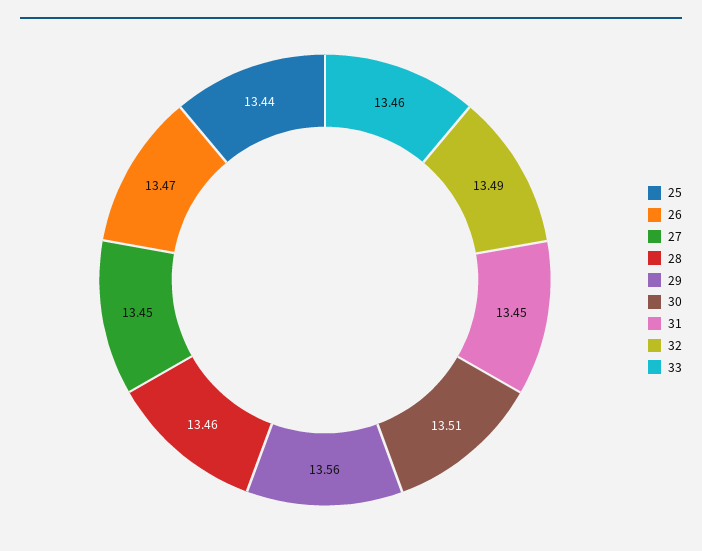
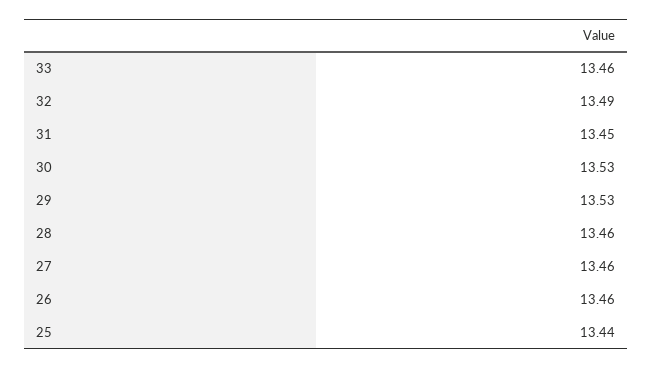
  {
    "25": 13.44,
-   "26": 13.47,
+   "26": 13.46,
-   "27": 13.45,
+   "27": 13.46,
    "28": 13.46,
-   "29": 13.56,
+   "29": 13.53,
-   "30": 13.51,
+   "30": 13.53,
    "31": 13.45,
    "32": 13.49,
    "33": 13.46
  }

